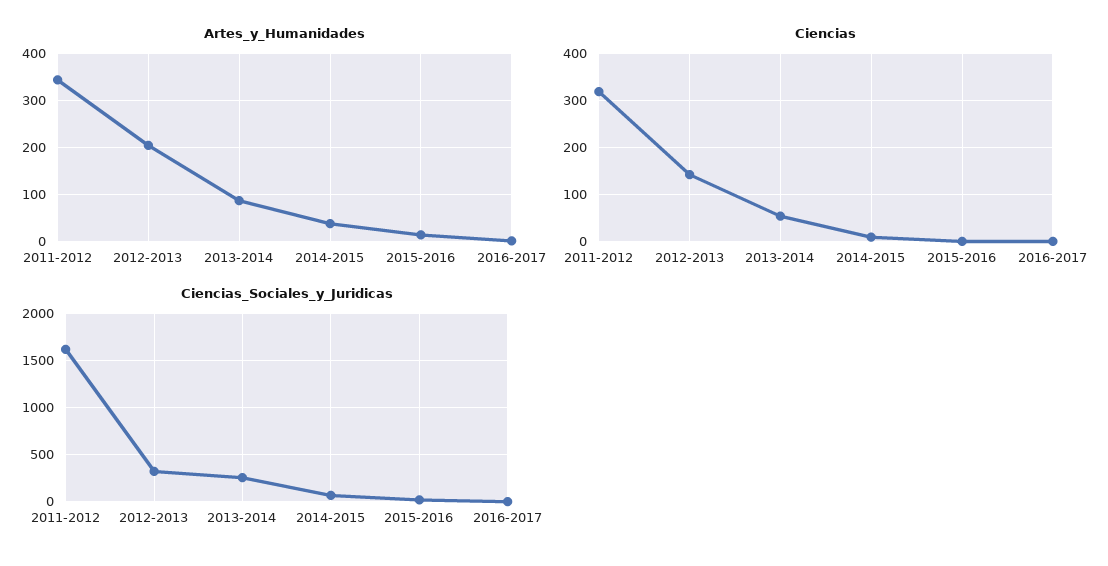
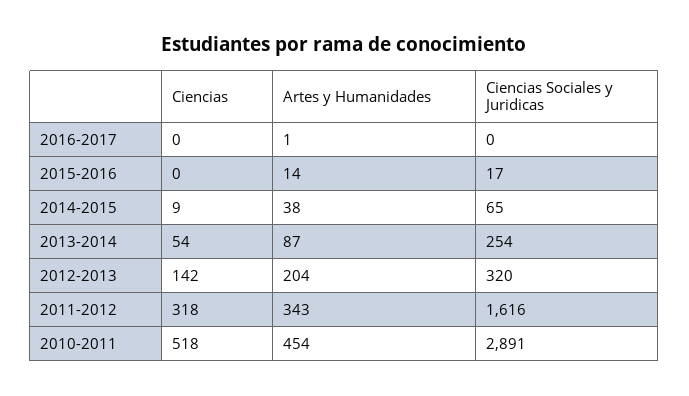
  {
    "Artes_y_Humanidades": {
      "2011-2012": 343,
      "2012-2013": 204,
      "2013-2014": 87,
      "2014-2015": 38,
      "2015-2016": 14,
-     "2016-2017": 1
+     "2016-2017": 1,
+     "2010-2011": 454
    },
    "Ciencias": {
      "2011-2012": 318,
      "2012-2013": 142,
      "2013-2014": 54,
      "2014-2015": 9,
      "2015-2016": 0,
-     "2016-2017": 0
+     "2016-2017": 0,
+     "2010-2011": 518
    },
    "Ciencias_Sociales_y_Juridicas": {
      "2011-2012": 1616,
      "2012-2013": 320,
      "2013-2014": 254,
      "2014-2015": 65,
      "2015-2016": 17,
-     "2016-2017": 0
+     "2016-2017": 0,
+     "2010-2011": 2891
    }
  }

